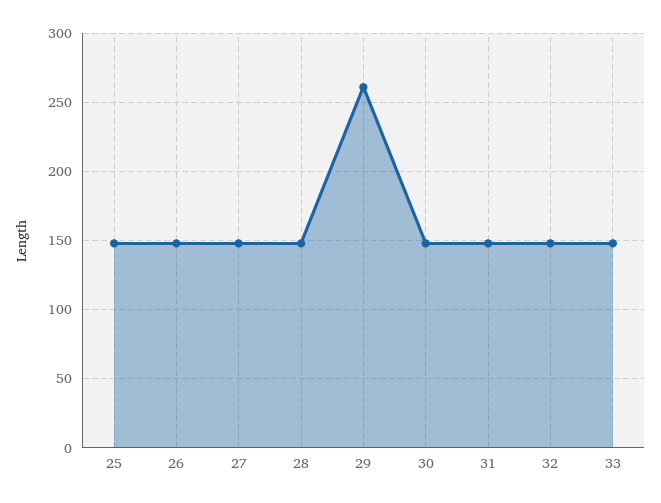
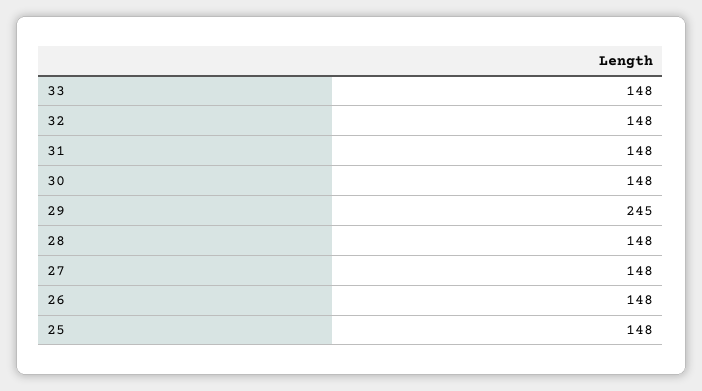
  {
    "25": 148,
    "26": 148,
    "27": 148,
    "28": 148,
-   "29": 260,
+   "29": 245,
    "30": 148,
    "31": 148,
    "32": 148,
    "33": 148
  }

